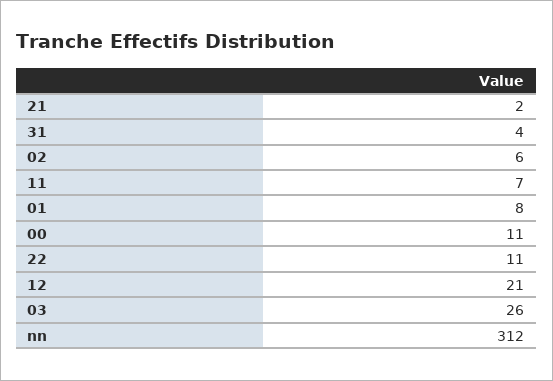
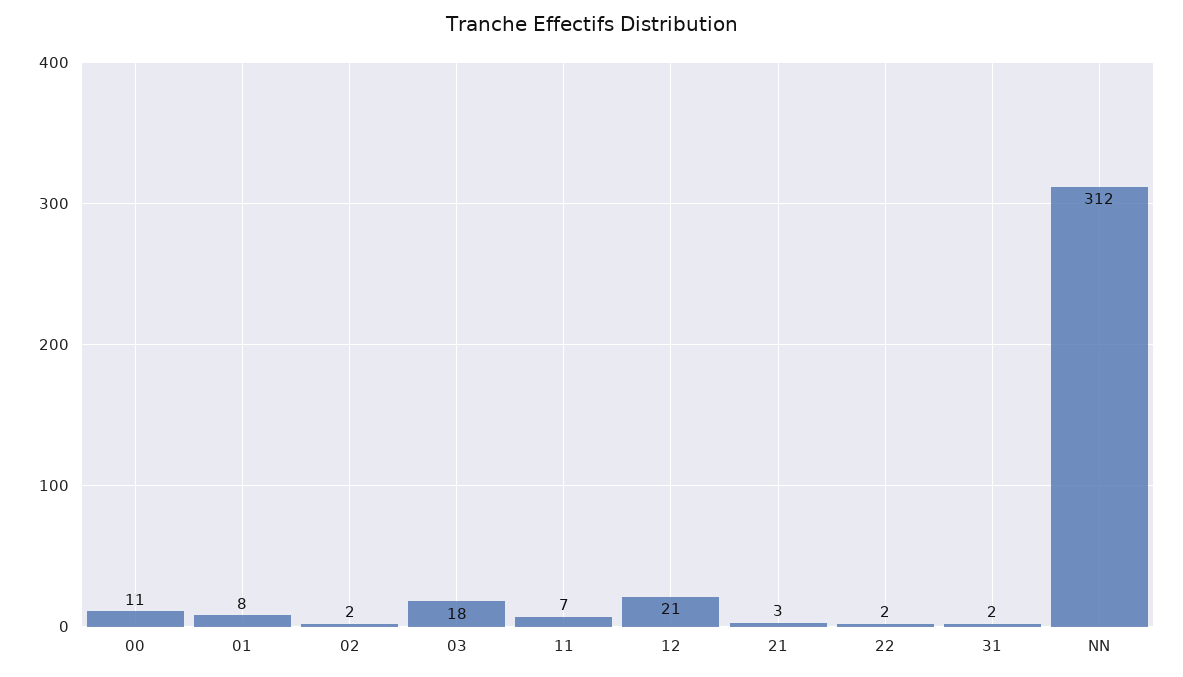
  {
-   "21": 2,
+   "21": 3,
-   "31": 4,
+   "31": 2,
-   "02": 6,
+   "02": 2,
    "11": 7,
    "01": 8,
    "00": 11,
-   "22": 11,
+   "22": 2,
    "12": 21,
-   "03": 26,
+   "03": 18,
    "nn": 312
  }

